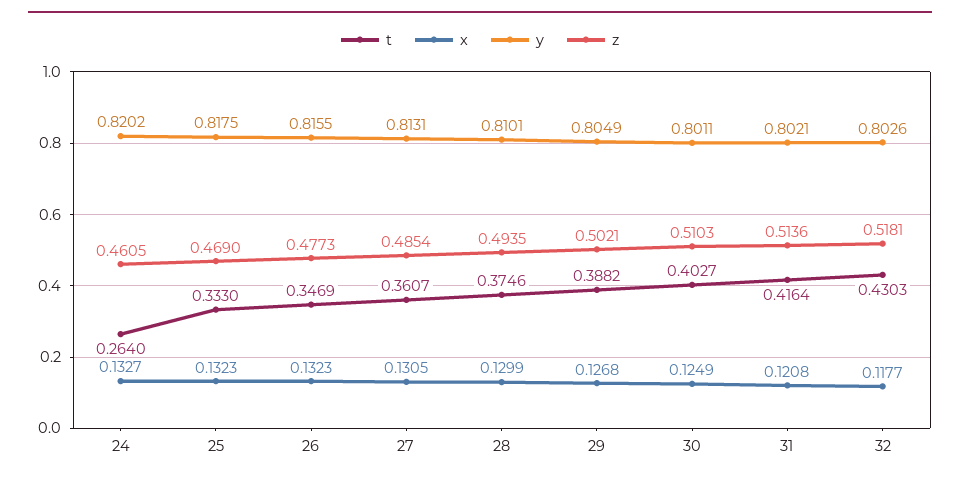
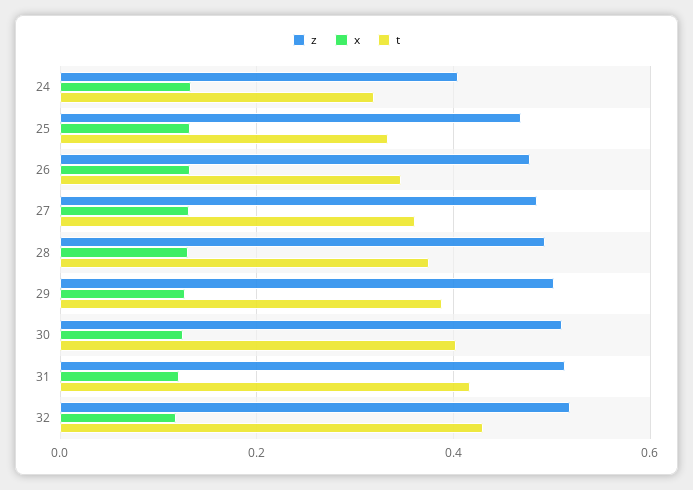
  {
    "t": {
-     "24": 0.264,
+     "24": 0.32,
      "25": 0.333,
      "26": 0.3469,
      "27": 0.3607,
      "28": 0.3746,
      "29": 0.3882,
      "30": 0.4027,
      "31": 0.4164,
      "32": 0.4303
    },
    "x": {
      "24": 0.1327,
      "25": 0.1323,
      "26": 0.1323,
      "27": 0.1305,
      "28": 0.1299,
      "29": 0.1268,
      "30": 0.1249,
      "31": 0.1208,
      "32": 0.1177
    },
-   "y": {
-     "24": 0.8202,
-     "25": 0.8175,
-     "26": 0.8155,
-     "27": 0.8131,
-     "28": 0.8101,
-     "29": 0.8049,
-     "30": 0.8011,
-     "31": 0.8021,
-     "32": 0.8026
-   },
    "z": {
-     "24": 0.4605,
+     "24": 0.4,
      "25": 0.469,
      "26": 0.4773,
      "27": 0.4854,
      "28": 0.4935,
      "29": 0.5021,
      "30": 0.5103,
      "31": 0.5136,
      "32": 0.5181
    }
  }

